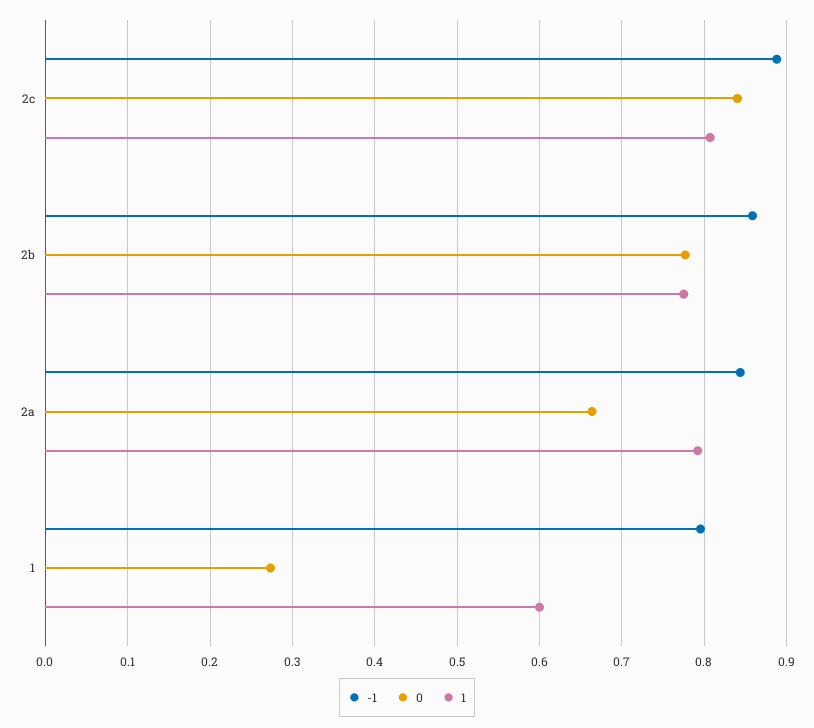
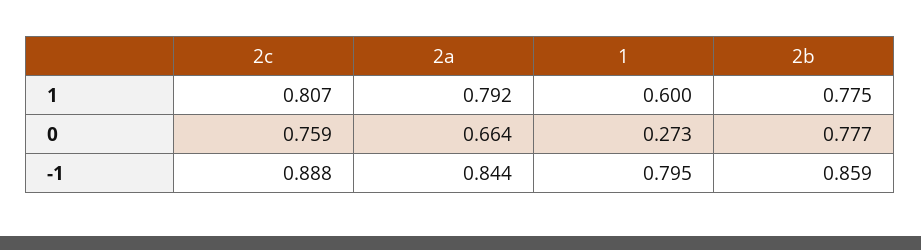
  {
    "-1": {
      "2c": 0.888,
      "2b": 0.859,
      "2a": 0.844,
      "1": 0.795
    },
    "0": {
-     "2c": 0.84,
+     "2c": 0.759,
      "2b": 0.777,
      "2a": 0.664,
      "1": 0.273
    },
    "1": {
      "2c": 0.807,
      "2b": 0.775,
      "2a": 0.792,
      "1": 0.6
    }
  }

